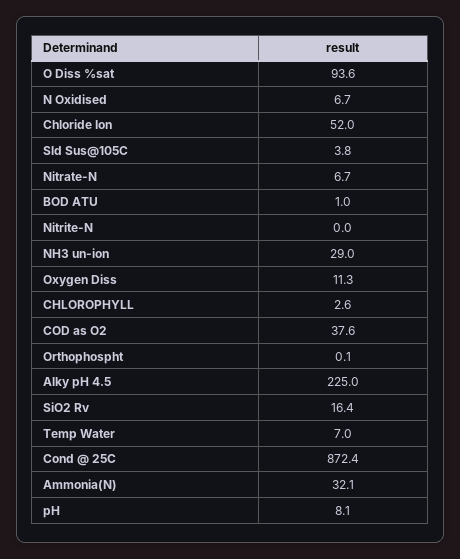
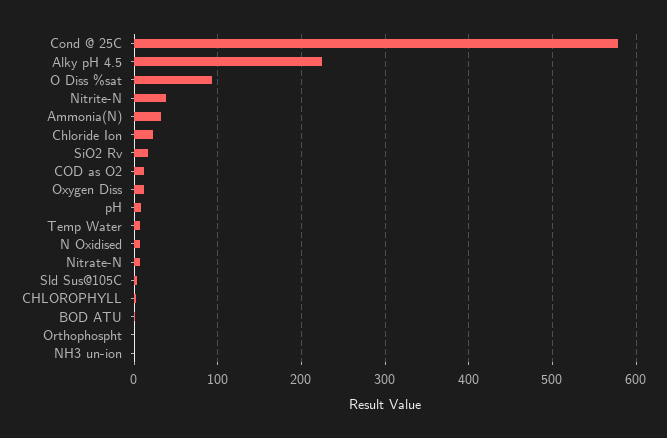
  {
    "O Diss %sat": 93.6,
    "N Oxidised": 6.7,
-   "Chloride Ion": 52,
+   "Chloride Ion": 20,
    "Sld Sus@105C": 3.8,
    "Nitrate-N": 6.7,
    "BOD ATU": 1,
-   "Nitrite-N": 0,
+   "Nitrite-N": 40,
-   "NH3 un-ion": 29,
+   "NH3 un-ion": 0,
    "Oxygen Diss": 11.3,
    "CHLOROPHYLL": 2.6,
-   "COD as O2": 37.6,
+   "COD as O2": 10,
    "Orthophospht": 0.1,
    "Alky pH 4.5": 225,
    "SiO2 Rv": 16.4,
    "Temp Water": 7,
-   "Cond @ 25C": 872.4,
+   "Cond @ 25C": 580,
    "Ammonia(N)": 32.1,
    "pH": 8.1
  }

